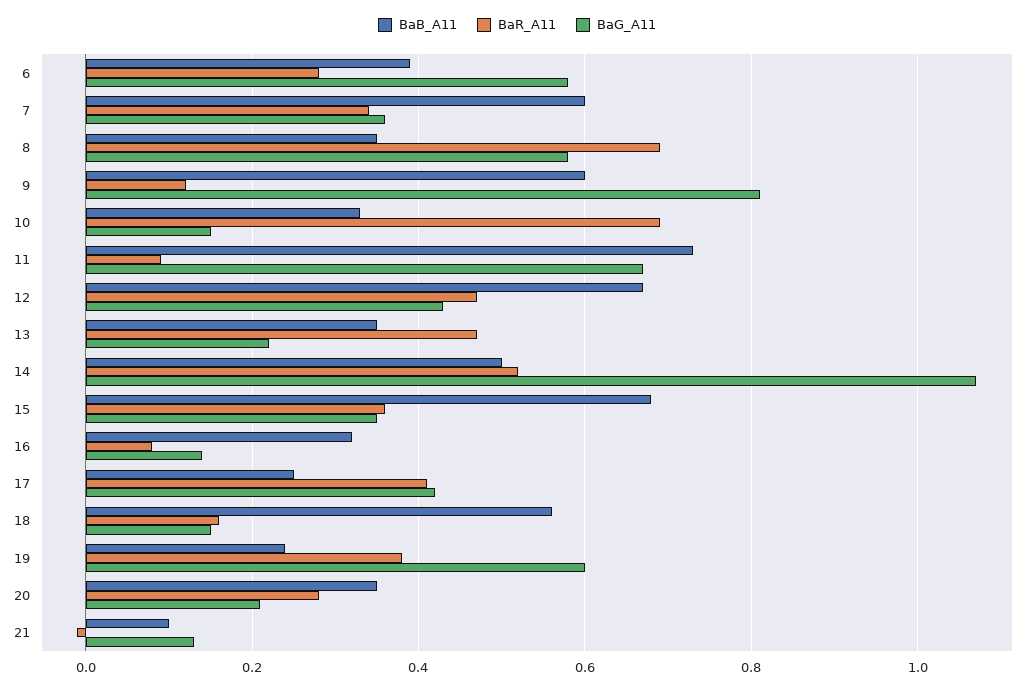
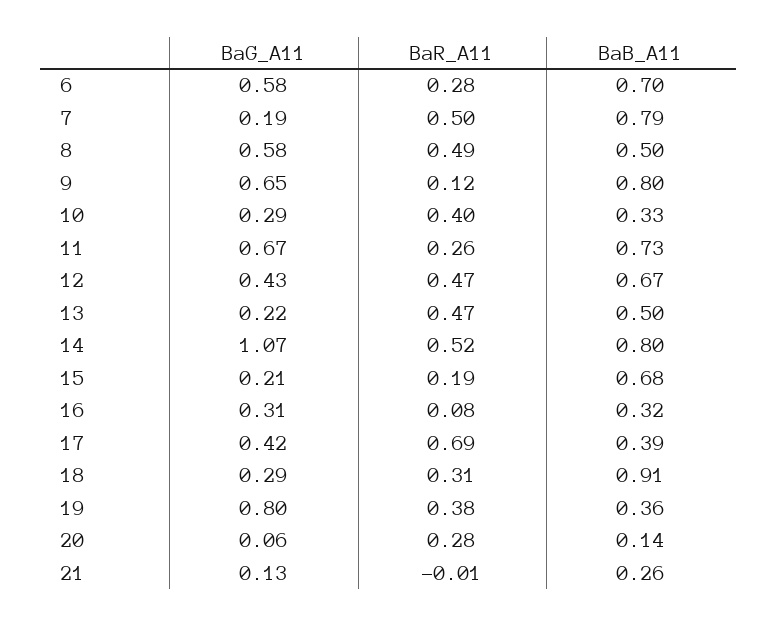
  {
    "BaB_A11": {
-     "6": 0.4,
+     "6": 0.7,
-     "7": 0.6,
+     "7": 0.79,
-     "8": 0.35,
+     "8": 0.5,
-     "9": 0.6,
+     "9": 0.8,
      "10": 0.33,
      "11": 0.73,
      "12": 0.67,
-     "13": 0.35,
+     "13": 0.5,
-     "14": 0.5,
+     "14": 0.8,
      "15": 0.68,
      "16": 0.32,
-     "17": 0.25,
+     "17": 0.39,
-     "18": 0.55,
+     "18": 0.91,
-     "19": 0.25,
+     "19": 0.36,
-     "20": 0.35,
+     "20": 0.14,
-     "21": 0.1
+     "21": 0.26
    },
    "BaR_A11": {
      "6": 0.28,
-     "7": 0.35,
+     "7": 0.5,
-     "8": 0.7,
+     "8": 0.49,
      "9": 0.12,
-     "10": 0.7,
+     "10": 0.4,
-     "11": 0.1,
+     "11": 0.26,
      "12": 0.47,
      "13": 0.47,
      "14": 0.52,
-     "15": 0.35,
+     "15": 0.19,
      "16": 0.08,
-     "17": 0.4,
+     "17": 0.69,
-     "18": 0.15,
+     "18": 0.31,
      "19": 0.38,
      "20": 0.28,
      "21": -0.01
    },
    "BaG_A11": {
      "6": 0.58,
-     "7": 0.35,
+     "7": 0.19,
      "8": 0.58,
-     "9": 0.8,
+     "9": 0.65,
-     "10": 0.15,
+     "10": 0.29,
      "11": 0.67,
      "12": 0.43,
      "13": 0.22,
      "14": 1.07,
-     "15": 0.35,
+     "15": 0.21,
-     "16": 0.15,
+     "16": 0.31,
      "17": 0.42,
-     "18": 0.15,
+     "18": 0.29,
-     "19": 0.6,
+     "19": 0.8,
-     "20": 0.2,
+     "20": 0.06,
      "21": 0.13
    }
  }

